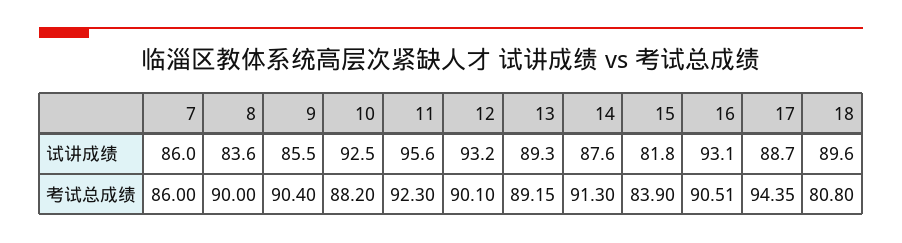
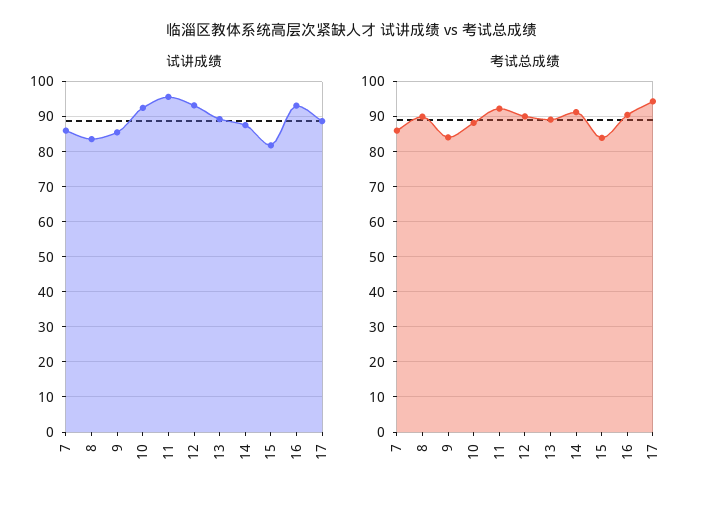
  {
    "试讲成绩": {
      "7": 86,
      "8": 83.6,
      "9": 85.5,
      "10": 92.5,
      "11": 95.6,
      "12": 93.2,
      "13": 89.3,
      "14": 87.6,
      "15": 81.8,
      "16": 93.1,
-     "17": 88.7,
+     "17": 88.7
-     "18": 89.6
    },
    "考试总成绩": {
      "7": 86,
      "8": 90,
-     "9": 90.4,
+     "9": 84,
      "10": 88.2,
      "11": 92.3,
      "12": 90.1,
      "13": 89.15,
      "14": 91.3,
      "15": 83.9,
      "16": 90.51,
-     "17": 94.35,
+     "17": 94.35
-     "18": 80.8
    }
  }

